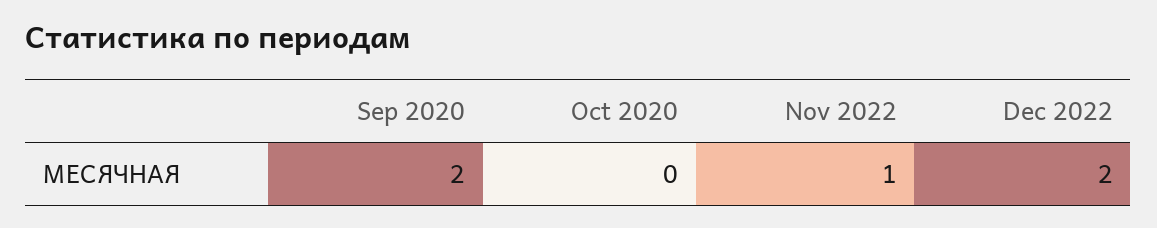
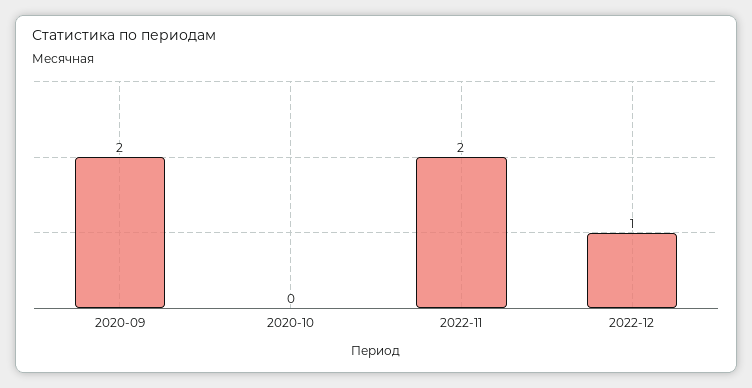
  {
    "Sep 2020": 2,
    "Oct 2020": 0,
-   "Nov 2022": 1,
+   "Nov 2022": 2,
-   "Dec 2022": 2
+   "Dec 2022": 1
  }

